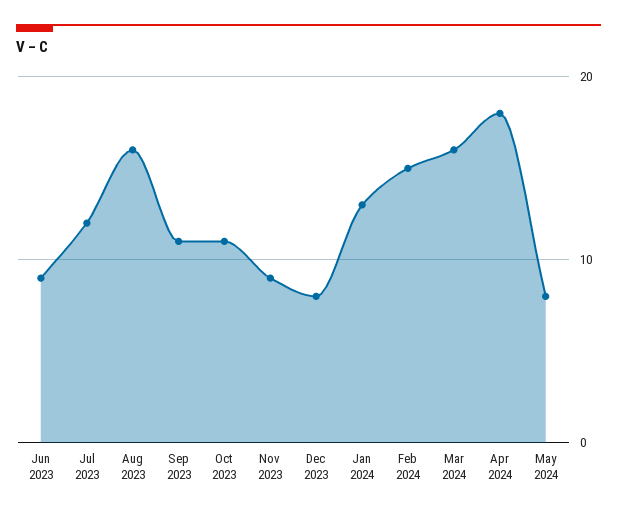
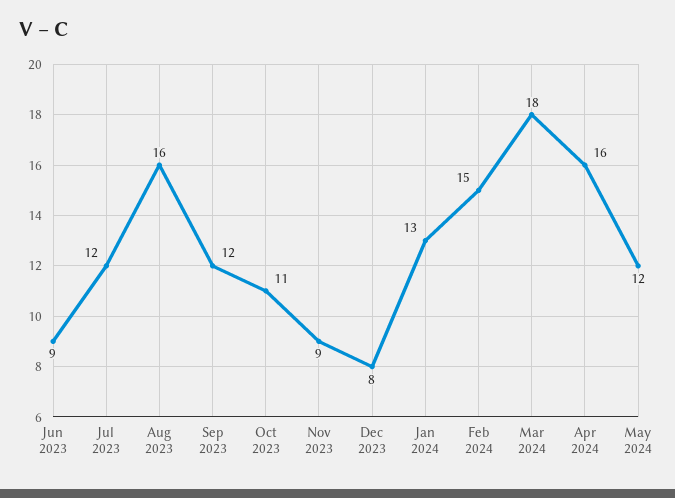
  {
    "Jun 2023": 9,
    "Jul 2023": 12,
    "Aug 2023": 16,
-   "Sep 2023": 11,
+   "Sep 2023": 12,
    "Oct 2023": 11,
    "Nov 2023": 9,
    "Dec 2023": 8,
    "Jan 2024": 13,
    "Feb 2024": 15,
-   "Mar 2024": 16,
+   "Mar 2024": 18,
-   "Apr 2024": 18,
+   "Apr 2024": 16,
-   "May 2024": 8
+   "May 2024": 12
  }

